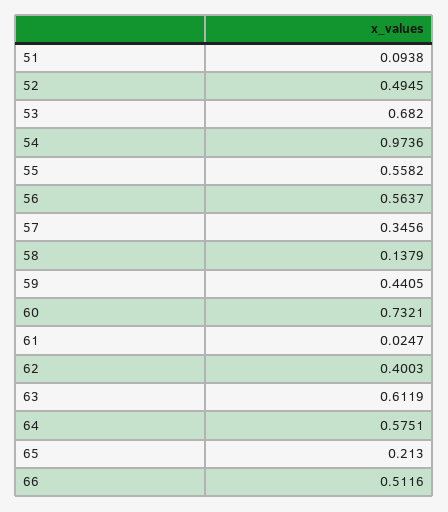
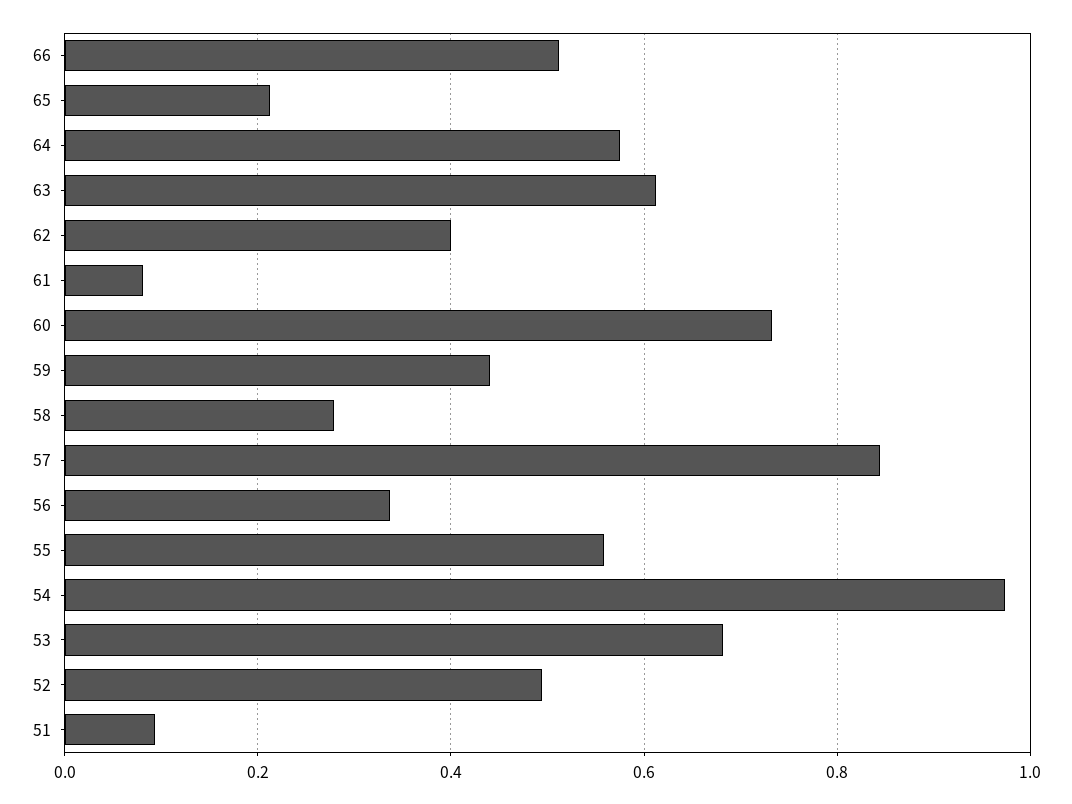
  {
    "51": 0.0938,
    "52": 0.4945,
    "53": 0.682,
    "54": 0.9736,
    "55": 0.5582,
-   "56": 0.5637,
+   "56": 0.34,
-   "57": 0.3456,
+   "57": 0.84,
-   "58": 0.1379,
+   "58": 0.28,
    "59": 0.4405,
    "60": 0.7321,
-   "61": 0.0247,
+   "61": 0.08,
    "62": 0.4003,
    "63": 0.6119,
    "64": 0.5751,
    "65": 0.213,
    "66": 0.5116
  }

